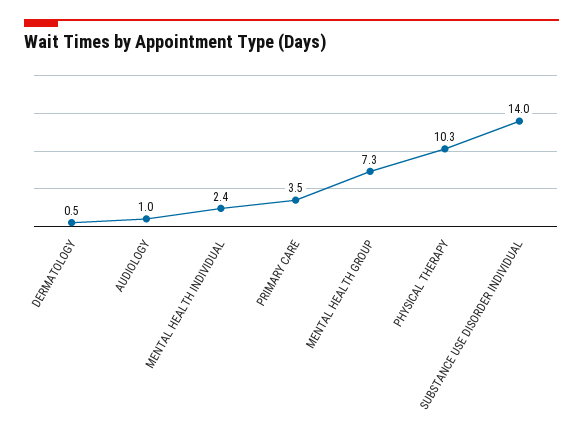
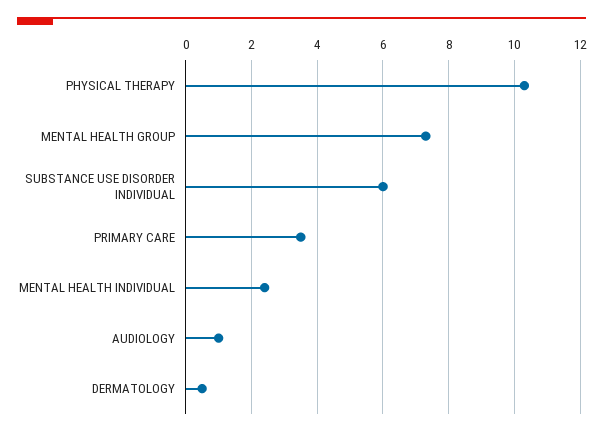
  {
    "DERMATOLOGY": 0.5,
    "AUDIOLOGY": 1,
    "MENTAL HEALTH INDIVIDUAL": 2.4,
    "PRIMARY CARE": 3.5,
    "MENTAL HEALTH GROUP": 7.3,
    "PHYSICAL THERAPY": 10.3,
-   "SUBSTANCE USE DISORDER INDIVIDUAL": 14
+   "SUBSTANCE USE DISORDER INDIVIDUAL": 6
  }

